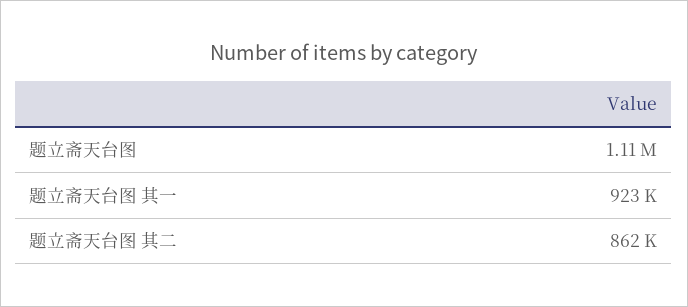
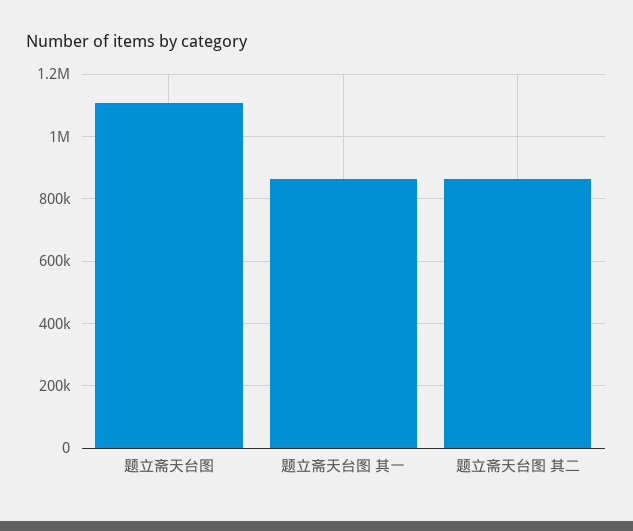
  {
    "题立斋天台图": 1110000,
-   "题立斋天台图 其一": 923000,
+   "题立斋天台图 其一": 860000,
    "题立斋天台图 其二": 862000
  }

